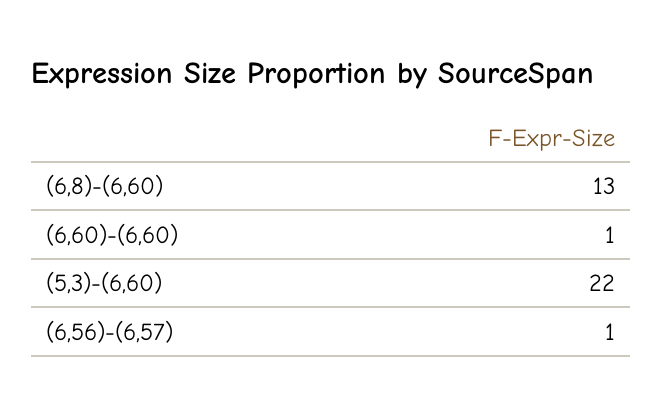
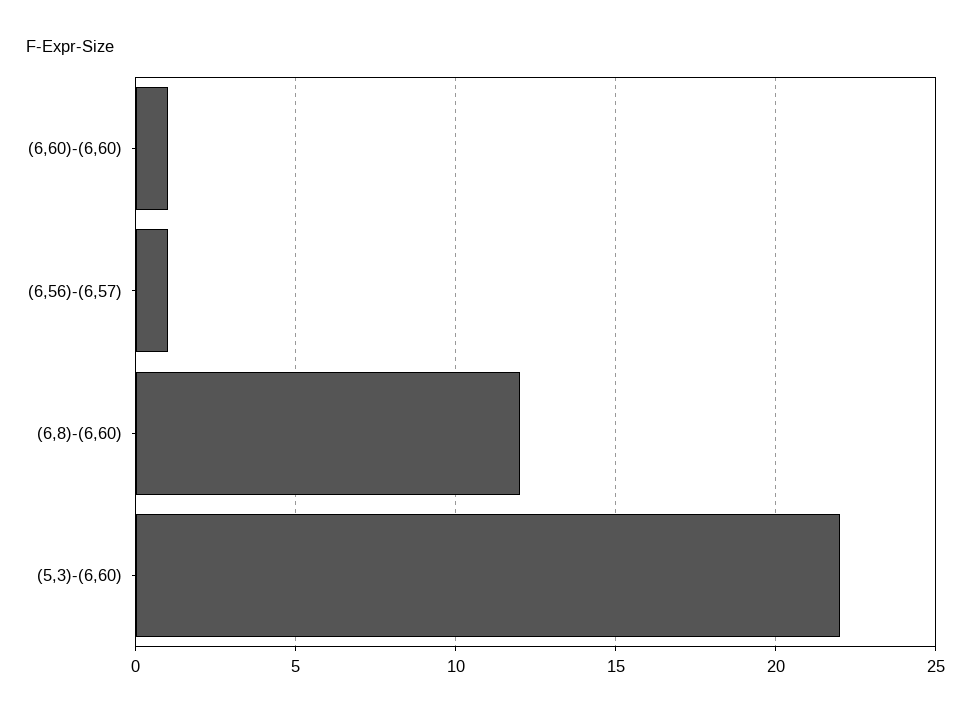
  {
-   "(6,8)-(6,60)": 13,
+   "(6,8)-(6,60)": 12,
    "(6,60)-(6,60)": 1,
    "(5,3)-(6,60)": 22,
    "(6,56)-(6,57)": 1
  }

